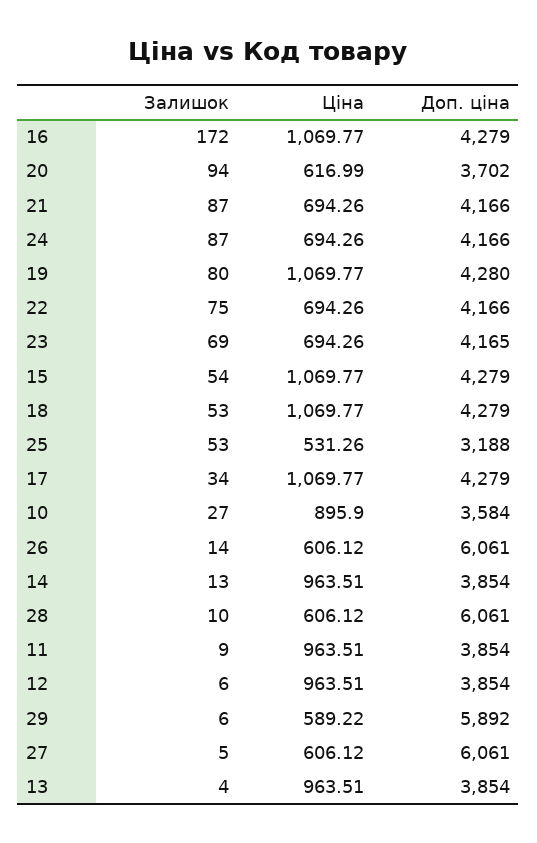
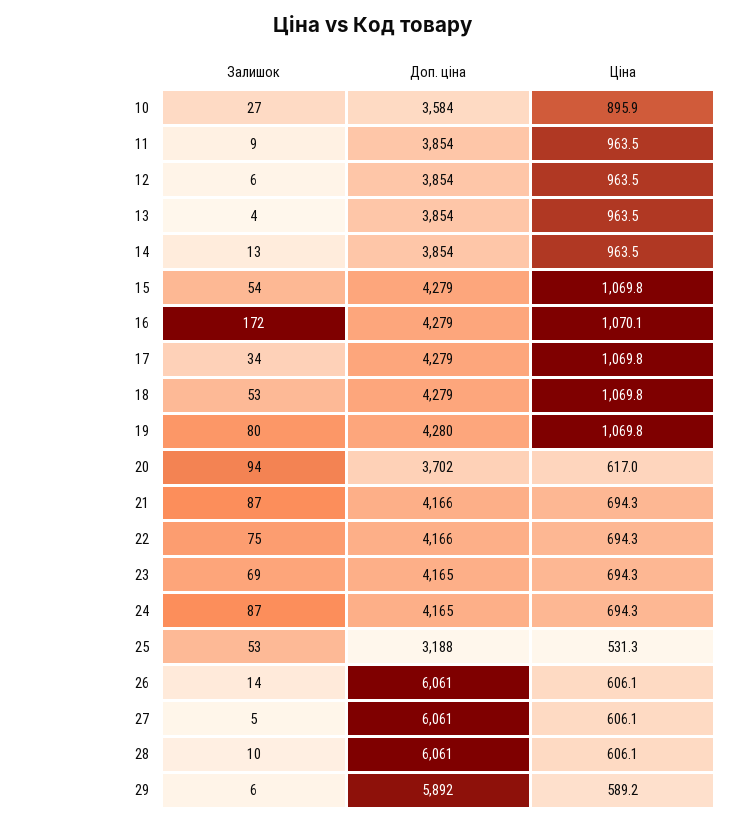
  {
    "Залишок": {
      "16": 172,
      "20": 94,
      "21": 87,
      "24": 87,
      "19": 80,
      "22": 75,
      "23": 69,
      "15": 54,
      "18": 53,
      "25": 53,
      "17": 34,
      "10": 27,
      "26": 14,
      "14": 13,
      "28": 10,
      "11": 9,
      "12": 6,
      "29": 6,
      "27": 5,
      "13": 4
    },
    "Ціна": {
-     "16": 1069.77,
+     "16": 1070.1,
      "20": 616.99,
      "21": 694.26,
      "24": 694.26,
      "19": 1069.77,
      "22": 694.26,
      "23": 694.26,
      "15": 1069.77,
      "18": 1069.77,
      "25": 531.26,
      "17": 1069.77,
      "10": 895.9,
      "26": 606.12,
      "14": 963.51,
      "28": 606.12,
      "11": 963.51,
      "12": 963.51,
      "29": 589.22,
      "27": 606.12,
      "13": 963.51
    },
    "Доп. ціна": {
      "16": 4279,
      "20": 3702,
      "21": 4166,
-     "24": 4166,
+     "24": 4165,
      "19": 4280,
      "22": 4166,
      "23": 4165,
      "15": 4279,
      "18": 4279,
      "25": 3188,
      "17": 4279,
      "10": 3584,
      "26": 6061,
      "14": 3854,
      "28": 6061,
      "11": 3854,
      "12": 3854,
      "29": 5892,
      "27": 6061,
      "13": 3854
    }
  }

